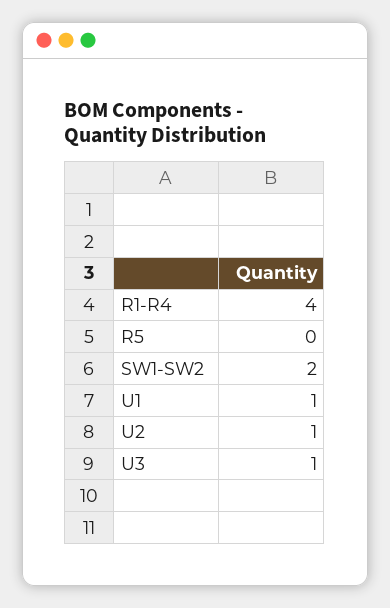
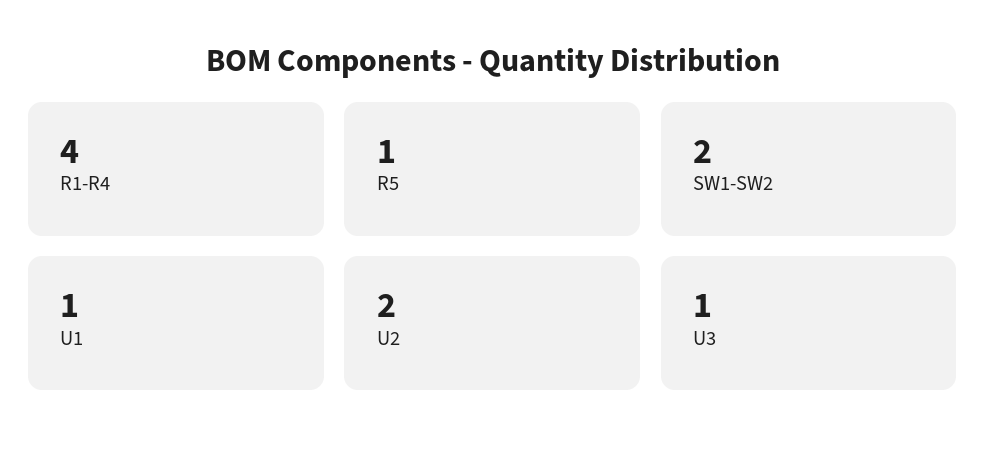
  {
    "R1-R4": 4,
-   "R5": 0,
+   "R5": 1,
    "SW1-SW2": 2,
    "U1": 1,
-   "U2": 1,
+   "U2": 2,
    "U3": 1
  }

